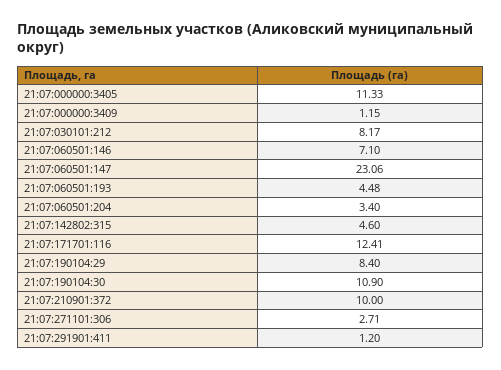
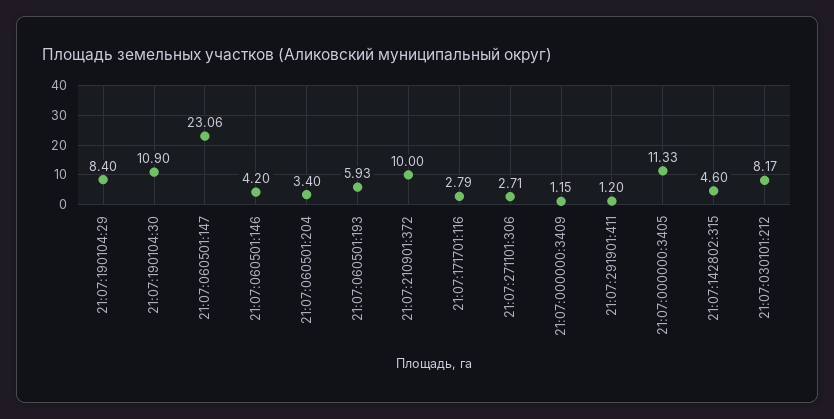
  {
    "21:07:000000:3405": 11.33,
    "21:07:000000:3409": 1.15,
    "21:07:030101:212": 8.17,
-   "21:07:060501:146": 7.1,
+   "21:07:060501:146": 4.2,
    "21:07:060501:147": 23.06,
-   "21:07:060501:193": 4.48,
+   "21:07:060501:193": 5.93,
    "21:07:060501:204": 3.4,
    "21:07:142802:315": 4.6,
-   "21:07:171701:116": 12.41,
+   "21:07:171701:116": 2.79,
    "21:07:190104:29": 8.4,
    "21:07:190104:30": 10.9,
    "21:07:210901:372": 10,
    "21:07:271101:306": 2.71,
    "21:07:291901:411": 1.2
  }

